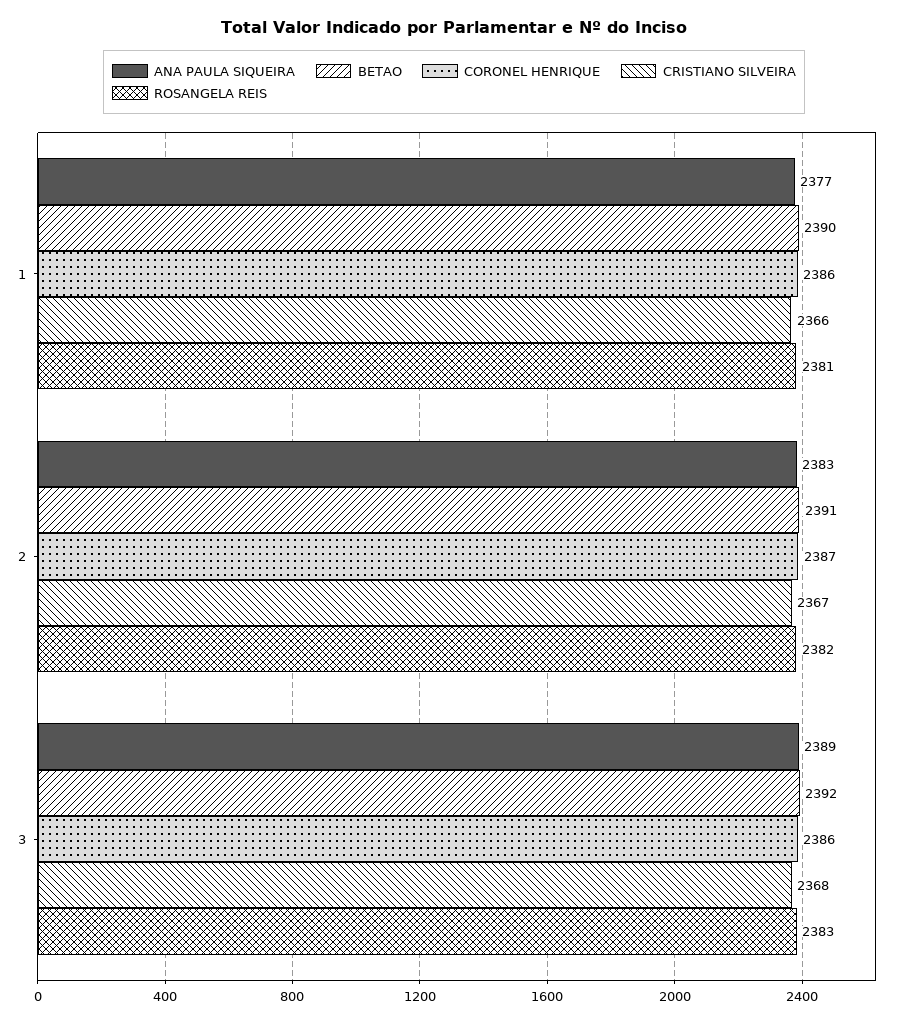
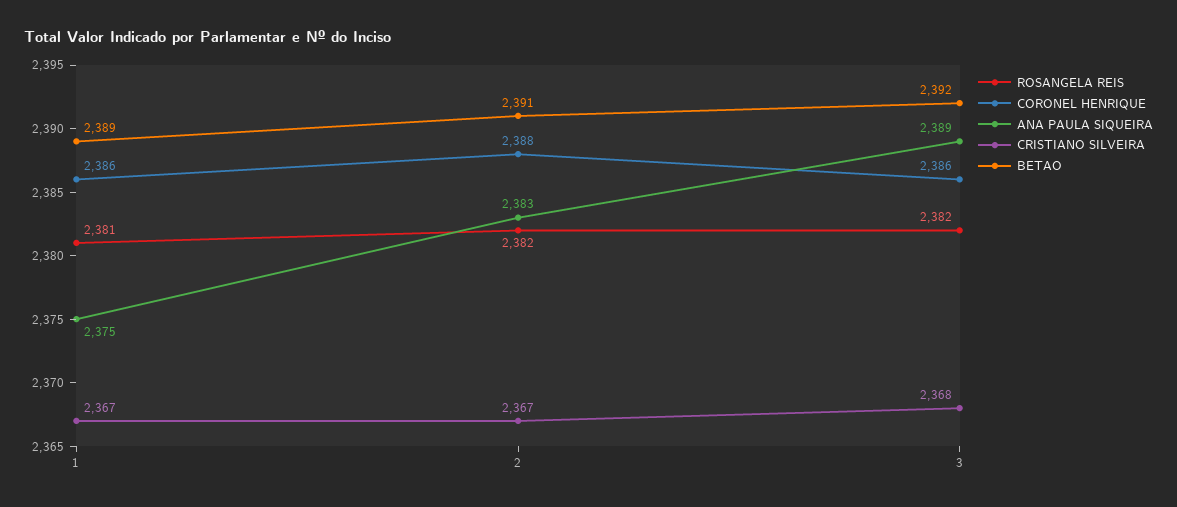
  {
    "ANA PAULA SIQUEIRA": {
-     "1": 2377,
+     "1": 2375,
      "2": 2383,
      "3": 2389
    },
    "BETAO": {
-     "1": 2390,
+     "1": 2389,
      "2": 2391,
      "3": 2392
    },
    "CORONEL HENRIQUE": {
      "1": 2386,
-     "2": 2387,
+     "2": 2388,
      "3": 2386
    },
    "CRISTIANO SILVEIRA": {
-     "1": 2366,
+     "1": 2367,
      "2": 2367,
      "3": 2368
    },
    "ROSANGELA REIS": {
      "1": 2381,
      "2": 2382,
-     "3": 2383
+     "3": 2382
    }
  }

